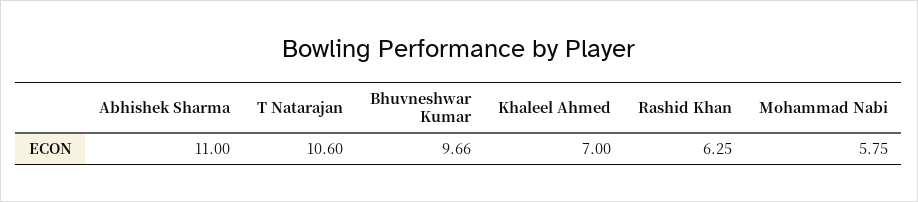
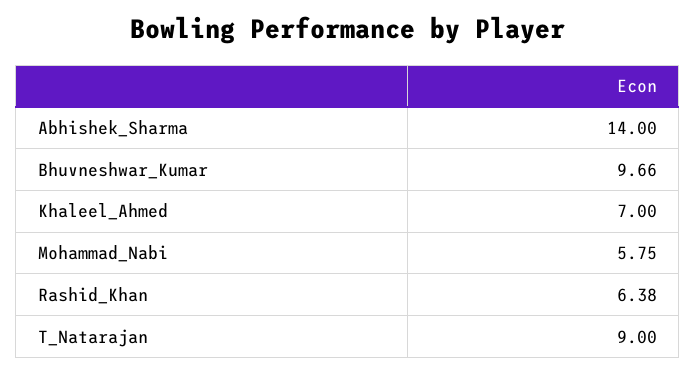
  {
-   "Abhishek Sharma": 11,
+   "Abhishek Sharma": 14,
-   "T Natarajan": 10.6,
+   "T Natarajan": 9,
    "Bhuvneshwar Kumar": 9.66,
    "Khaleel Ahmed": 7,
-   "Rashid Khan": 6.25,
+   "Rashid Khan": 6.38,
    "Mohammad Nabi": 5.75
  }

